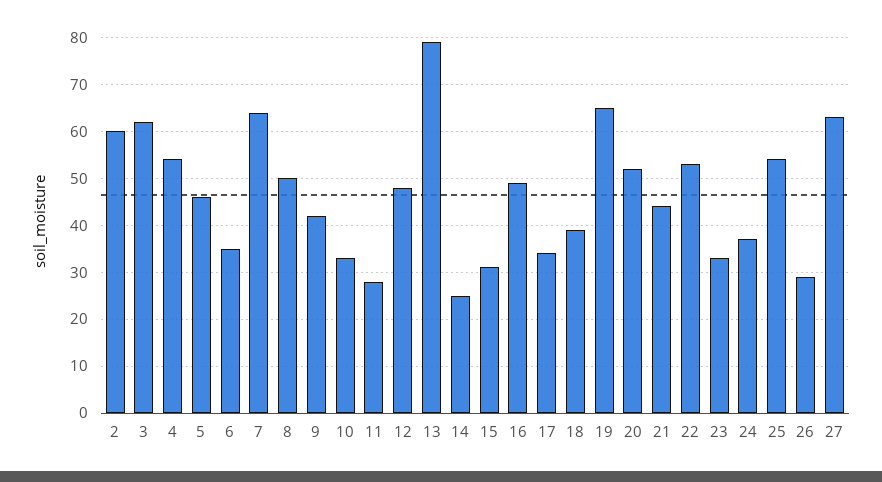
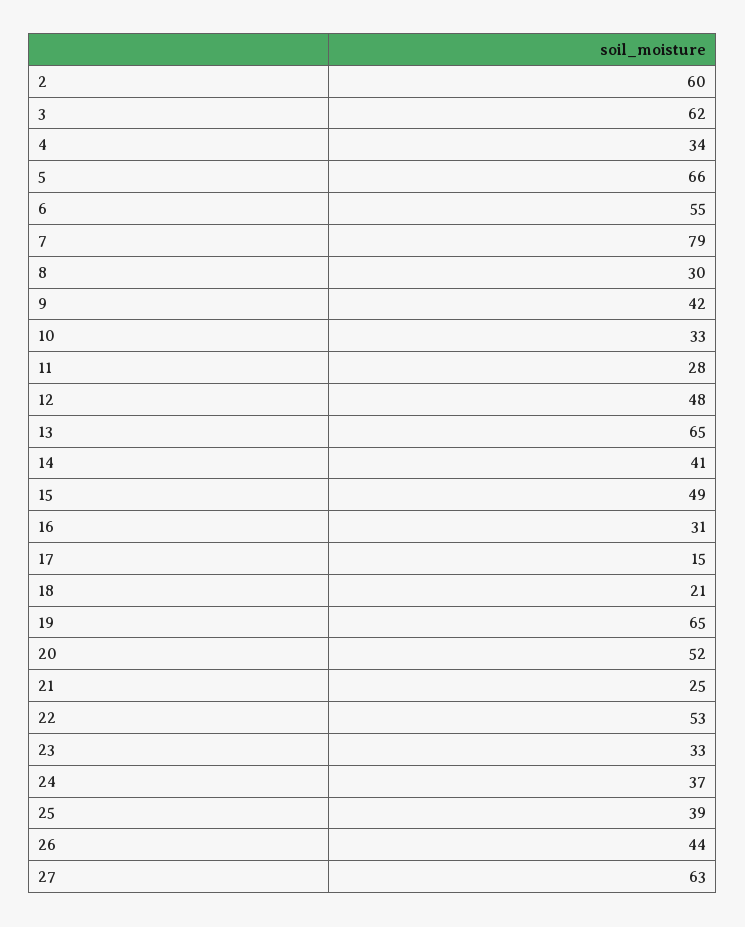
  {
    "2": 60,
    "3": 62,
-   "4": 55,
+   "4": 34,
-   "5": 45,
+   "5": 66,
-   "6": 35,
+   "6": 55,
-   "7": 65,
+   "7": 79,
-   "8": 50,
+   "8": 30,
    "9": 42,
    "10": 33,
    "11": 28,
    "12": 48,
-   "13": 80,
+   "13": 65,
-   "14": 25,
+   "14": 41,
-   "15": 30,
+   "15": 49,
-   "16": 50,
+   "16": 31,
-   "17": 35,
+   "17": 15,
-   "18": 40,
+   "18": 21,
    "19": 65,
    "20": 52,
-   "21": 45,
+   "21": 25,
    "22": 53,
    "23": 33,
    "24": 37,
-   "25": 55,
+   "25": 39,
-   "26": 30,
+   "26": 44,
    "27": 63
  }

